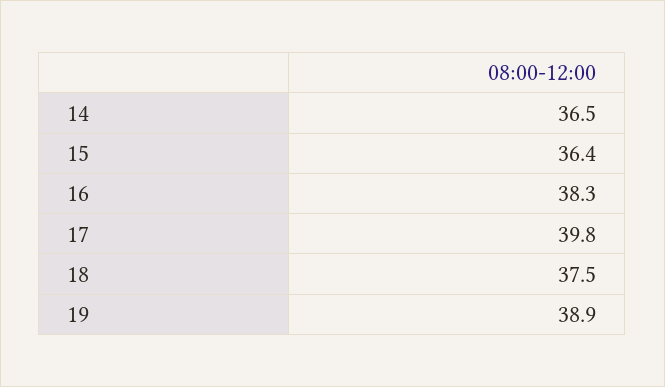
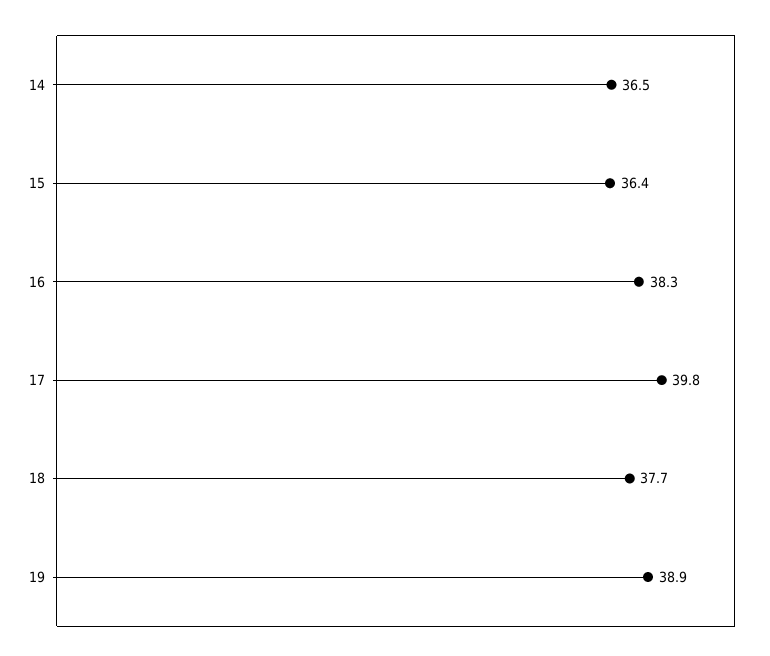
  {
    "14": 36.5,
    "15": 36.4,
    "16": 38.3,
    "17": 39.8,
-   "18": 37.5,
+   "18": 37.7,
    "19": 38.9
  }

